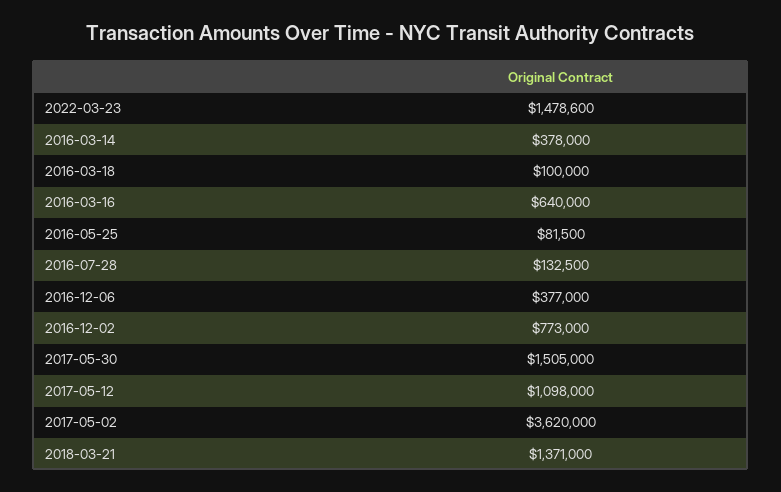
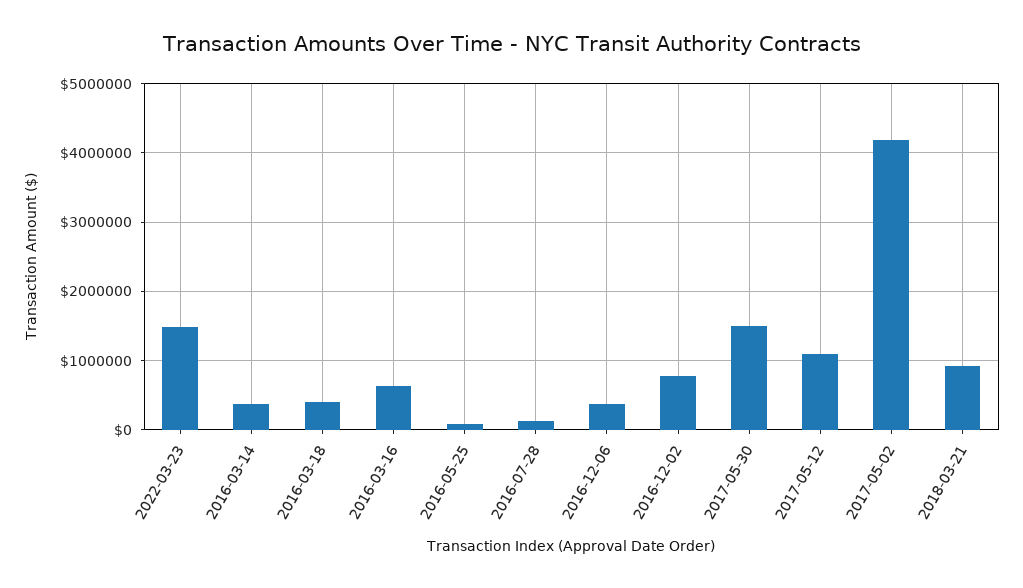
  {
    "2022-03-23": 1478600,
    "2016-03-14": 378000,
-   "2016-03-18": 100000,
+   "2016-03-18": 400000,
    "2016-03-16": 640000,
    "2016-05-25": 81500,
    "2016-07-28": 132500,
    "2016-12-06": 377000,
    "2016-12-02": 773000,
    "2017-05-30": 1505000,
    "2017-05-12": 1098000,
-   "2017-05-02": 3620000,
+   "2017-05-02": 4200000,
-   "2018-03-21": 1371000
+   "2018-03-21": 900000
  }

